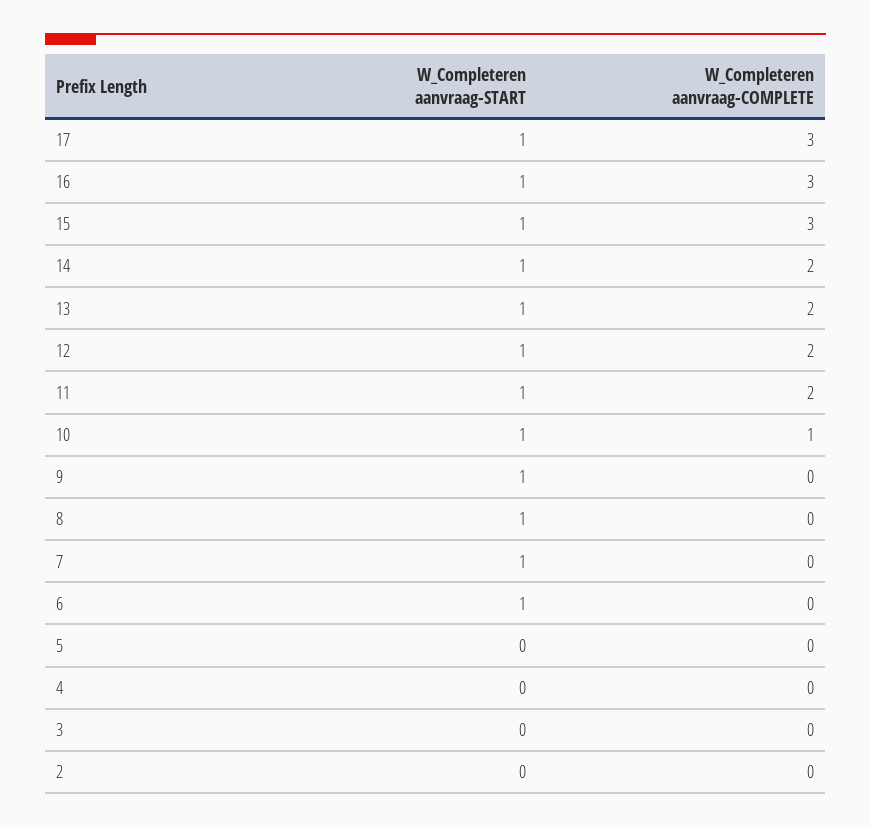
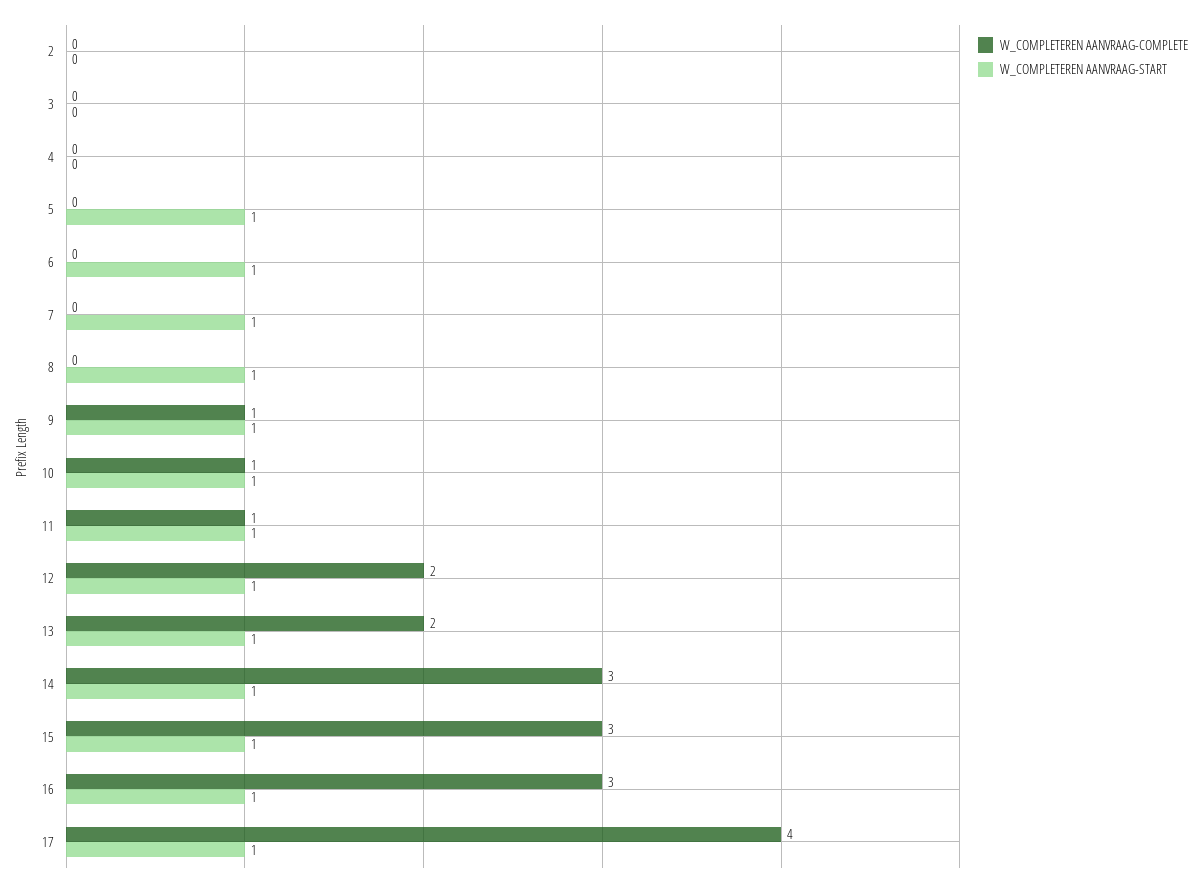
  {
    "W_Completeren aanvraag-START": {
      "17": 1,
      "16": 1,
      "15": 1,
      "14": 1,
      "13": 1,
      "12": 1,
      "11": 1,
      "10": 1,
      "9": 1,
      "8": 1,
      "7": 1,
      "6": 1,
-     "5": 0,
+     "5": 1,
      "4": 0,
      "3": 0,
      "2": 0
    },
    "W_Completeren aanvraag-COMPLETE": {
-     "17": 3,
+     "17": 4,
      "16": 3,
      "15": 3,
-     "14": 2,
+     "14": 3,
      "13": 2,
      "12": 2,
-     "11": 2,
+     "11": 1,
      "10": 1,
-     "9": 0,
+     "9": 1,
      "8": 0,
      "7": 0,
      "6": 0,
      "5": 0,
      "4": 0,
      "3": 0,
      "2": 0
    }
  }

